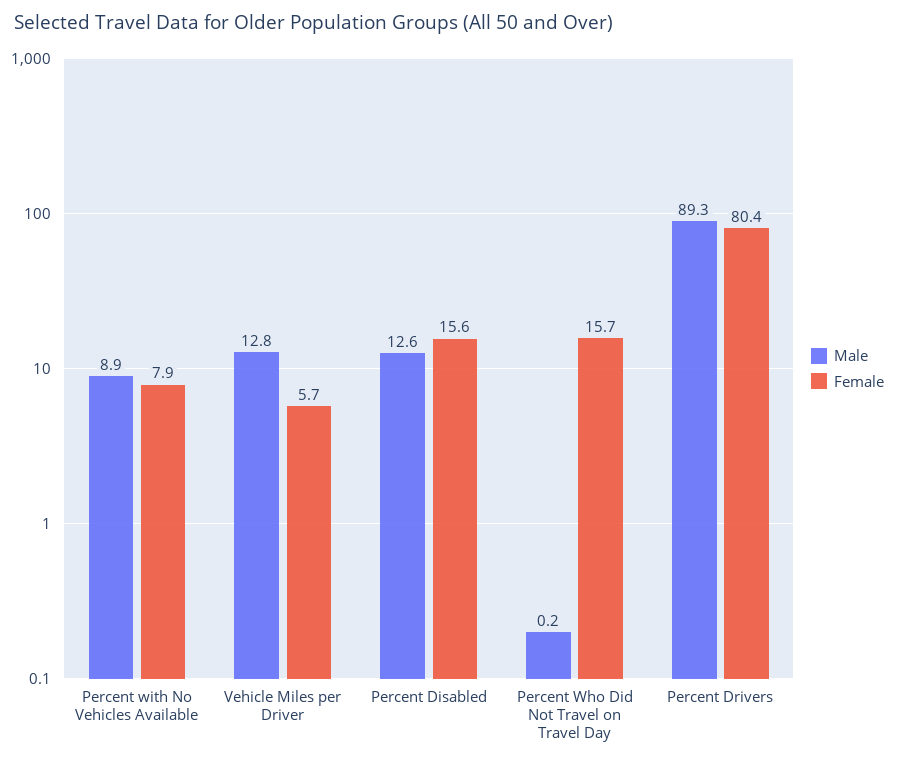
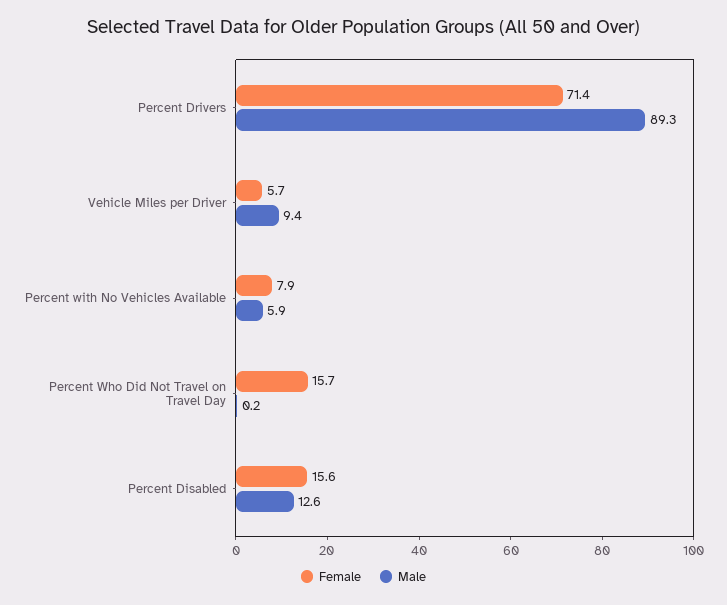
  {
    "Male": {
-     "Percent with No Vehicles Available": 8.9,
+     "Percent with No Vehicles Available": 5.9,
-     "Vehicle Miles per Driver": 12.8,
+     "Vehicle Miles per Driver": 9.4,
      "Percent Disabled": 12.6,
      "Percent Who Did Not Travel on Travel Day": 0.2,
      "Percent Drivers": 89.3
    },
    "Female": {
      "Percent with No Vehicles Available": 7.9,
      "Vehicle Miles per Driver": 5.7,
      "Percent Disabled": 15.6,
      "Percent Who Did Not Travel on Travel Day": 15.7,
-     "Percent Drivers": 80.4
+     "Percent Drivers": 71.4
    }
  }

